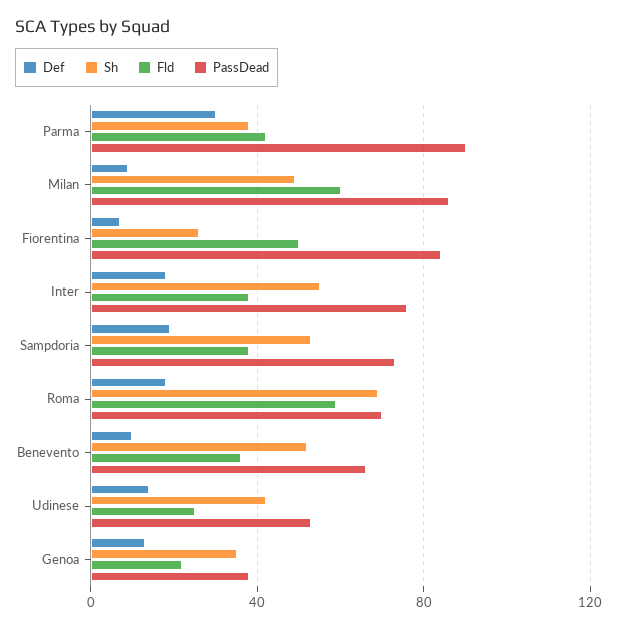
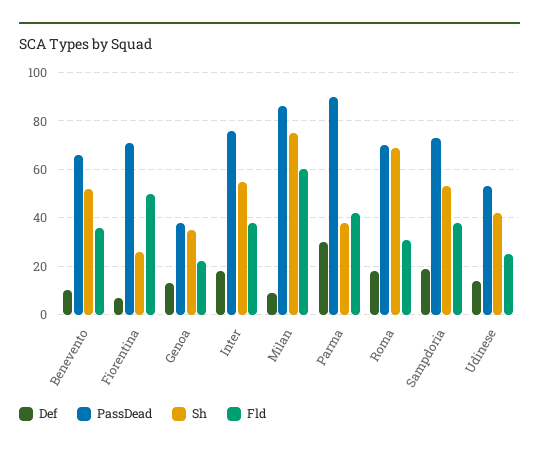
  {
    "Def": {
      "Parma": 30,
      "Milan": 10,
      "Fiorentina": 5,
      "Inter": 20,
      "Sampdoria": 20,
      "Roma": 20,
      "Benevento": 10,
      "Udinese": 15,
      "Genoa": 15
    },
    "Sh": {
      "Parma": 40,
-     "Milan": 50,
+     "Milan": 75,
      "Fiorentina": 25,
      "Inter": 55,
      "Sampdoria": 55,
      "Roma": 70,
      "Benevento": 50,
      "Udinese": 40,
      "Genoa": 35
    },
    "Fld": {
      "Parma": 40,
      "Milan": 60,
      "Fiorentina": 50,
      "Inter": 40,
      "Sampdoria": 40,
-     "Roma": 60,
+     "Roma": 30,
      "Benevento": 35,
      "Udinese": 25,
      "Genoa": 20
    },
    "PassDead": {
      "Parma": 90,
      "Milan": 85,
-     "Fiorentina": 85,
+     "Fiorentina": 70,
      "Inter": 75,
      "Sampdoria": 75,
      "Roma": 70,
      "Benevento": 65,
      "Udinese": 55,
      "Genoa": 40
    }
  }

